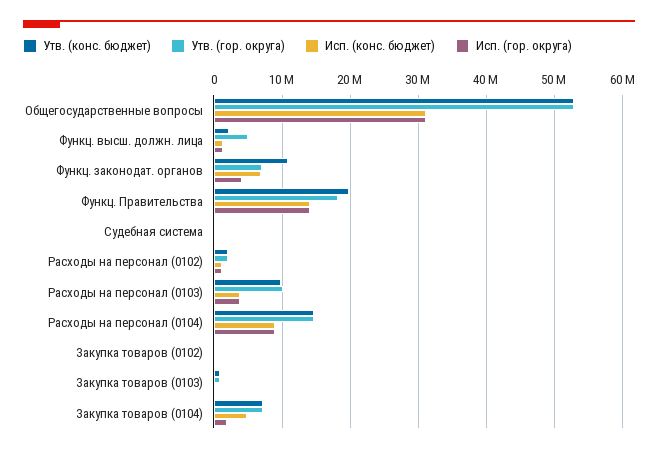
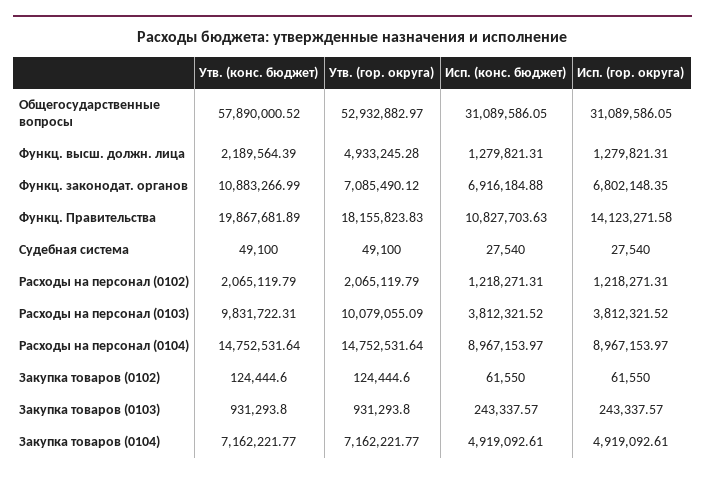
  {
    "Утв. (конс. бюджет)": {
-     "Общегосударственные вопросы": 53000000,
+     "Общегосударственные вопросы": 57890000.52,
      "Функц. высш. должн. лица": 2189564.39,
      "Функц. законодат. органов": 10883266.99,
      "Функц. Правительства": 19867681.89,
      "Судебная система": 49100,
      "Расходы на персонал (0102)": 2065119.79,
      "Расходы на персонал (0103)": 9831722.31,
      "Расходы на персонал (0104)": 14752531.64,
      "Закупка товаров (0102)": 124444.6,
      "Закупка товаров (0103)": 931293.8,
      "Закупка товаров (0104)": 7162221.77
    },
    "Утв. (гор. округа)": {
      "Общегосударственные вопросы": 52932882.97,
      "Функц. высш. должн. лица": 4933245.28,
      "Функц. законодат. органов": 7085490.12,
      "Функц. Правительства": 18155823.83,
      "Судебная система": 49100,
      "Расходы на персонал (0102)": 2065119.79,
      "Расходы на персонал (0103)": 10079055.09,
      "Расходы на персонал (0104)": 14752531.64,
      "Закупка товаров (0102)": 124444.6,
      "Закупка товаров (0103)": 931293.8,
      "Закупка товаров (0104)": 7162221.77
    },
    "Исп. (конс. бюджет)": {
      "Общегосударственные вопросы": 31089586.05,
      "Функц. высш. должн. лица": 1279821.31,
      "Функц. законодат. органов": 6916184.88,
-     "Функц. Правительства": 14000000,
+     "Функц. Правительства": 10827703.63,
      "Судебная система": 27540,
      "Расходы на персонал (0102)": 1218271.31,
      "Расходы на персонал (0103)": 3812321.52,
      "Расходы на персонал (0104)": 8967153.97,
      "Закупка товаров (0102)": 61550,
      "Закупка товаров (0103)": 243337.57,
      "Закупка товаров (0104)": 4919092.61
    },
    "Исп. (гор. округа)": {
      "Общегосударственные вопросы": 31089586.05,
      "Функц. высш. должн. лица": 1279821.31,
-     "Функц. законодат. органов": 4000000,
+     "Функц. законодат. органов": 6802148.35,
      "Функц. Правительства": 14123271.58,
      "Судебная система": 27540,
      "Расходы на персонал (0102)": 1218271.31,
      "Расходы на персонал (0103)": 3812321.52,
      "Расходы на персонал (0104)": 8967153.97,
      "Закупка товаров (0102)": 61550,
      "Закупка товаров (0103)": 243337.57,
-     "Закупка товаров (0104)": 2000000
+     "Закупка товаров (0104)": 4919092.61
    }
  }

